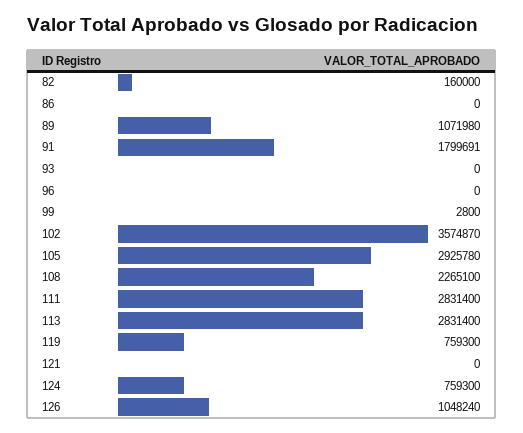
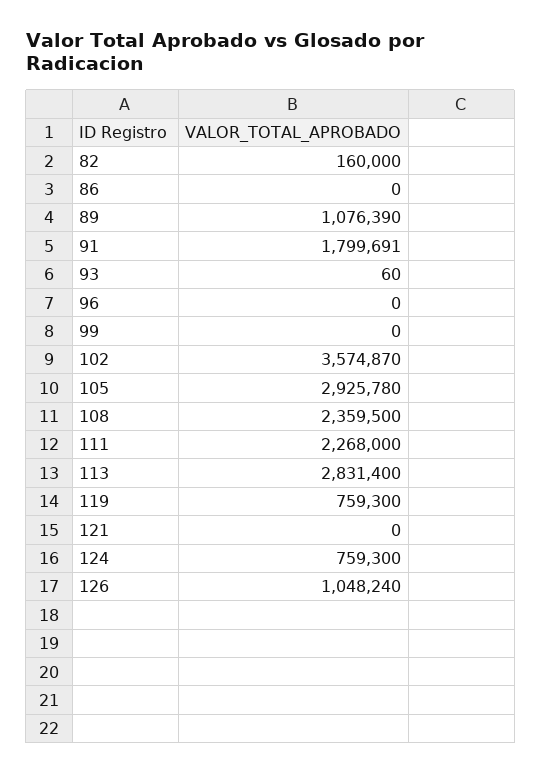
  {
    "82": 160000,
    "86": 0,
-   "89": 1071980,
+   "89": 1076390,
    "91": 1799691,
-   "93": 0,
+   "93": 60,
    "96": 0,
-   "99": 2800,
+   "99": 0,
    "102": 3574870,
    "105": 2925780,
-   "108": 2265100,
+   "108": 2359500,
-   "111": 2831400,
+   "111": 2268000,
    "113": 2831400,
    "119": 759300,
    "121": 0,
    "124": 759300,
    "126": 1048240
  }

